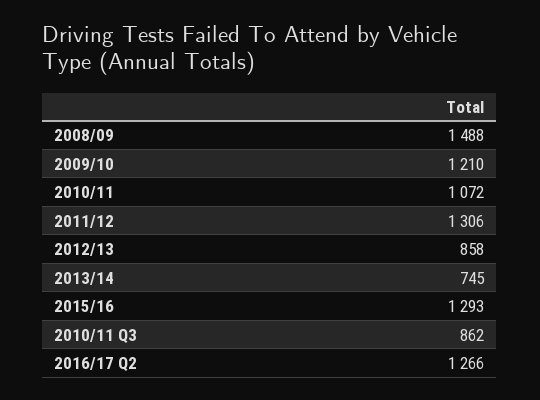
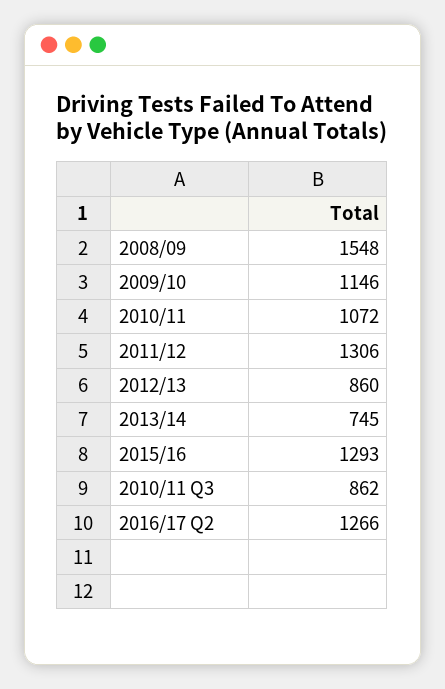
  {
-   "2008/09": 1488,
+   "2008/09": 1548,
-   "2009/10": 1210,
+   "2009/10": 1146,
    "2010/11": 1072,
    "2011/12": 1306,
-   "2012/13": 858,
+   "2012/13": 860,
    "2013/14": 745,
    "2015/16": 1293,
    "2010/11 Q3": 862,
    "2016/17 Q2": 1266
  }

